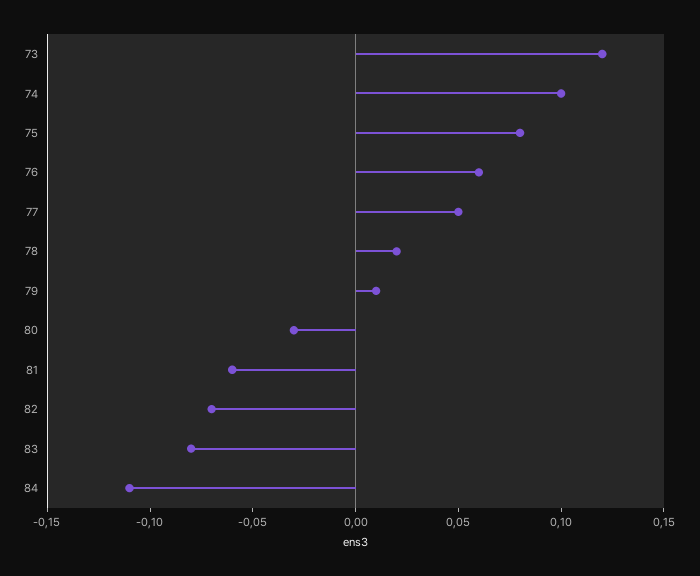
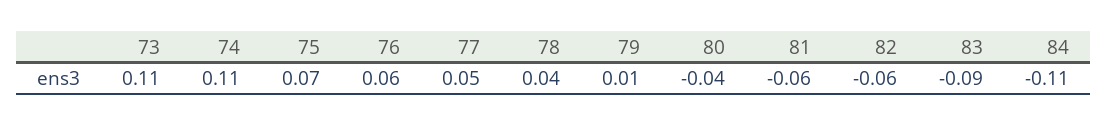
  {
-   "73": 0.12,
+   "73": 0.11,
-   "74": 0.1,
+   "74": 0.11,
-   "75": 0.08,
+   "75": 0.07,
    "76": 0.06,
    "77": 0.05,
-   "78": 0.02,
+   "78": 0.04,
    "79": 0.01,
-   "80": -0.03,
+   "80": -0.04,
    "81": -0.06,
-   "82": -0.07,
+   "82": -0.06,
-   "83": -0.08,
+   "83": -0.09,
    "84": -0.11
  }

